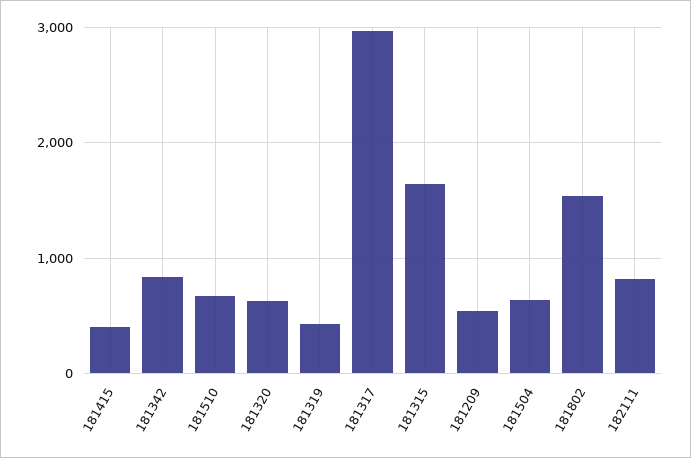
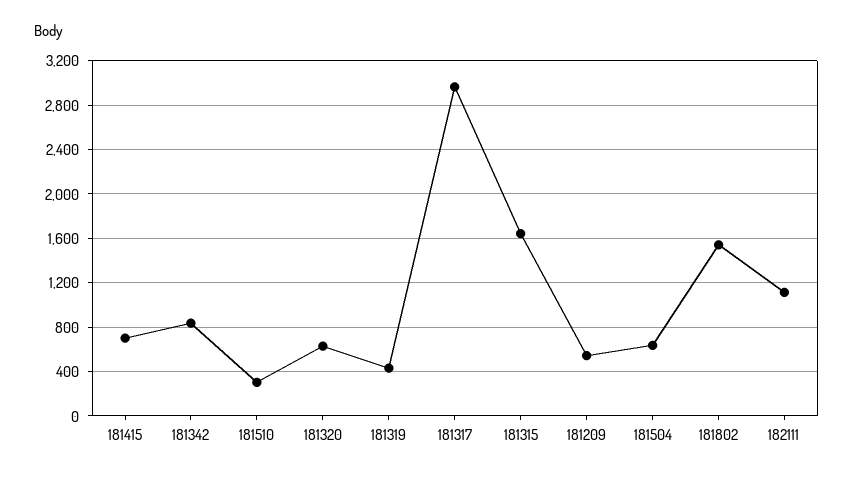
  {
-   "181415": 400,
+   "181415": 700,
    "181342": 800,
-   "181510": 700,
+   "181510": 300,
    "181320": 600,
    "181319": 400,
    "181317": 3000,
    "181315": 1600,
    "181209": 500,
    "181504": 600,
    "181802": 1500,
-   "182111": 800
+   "182111": 1100
  }

